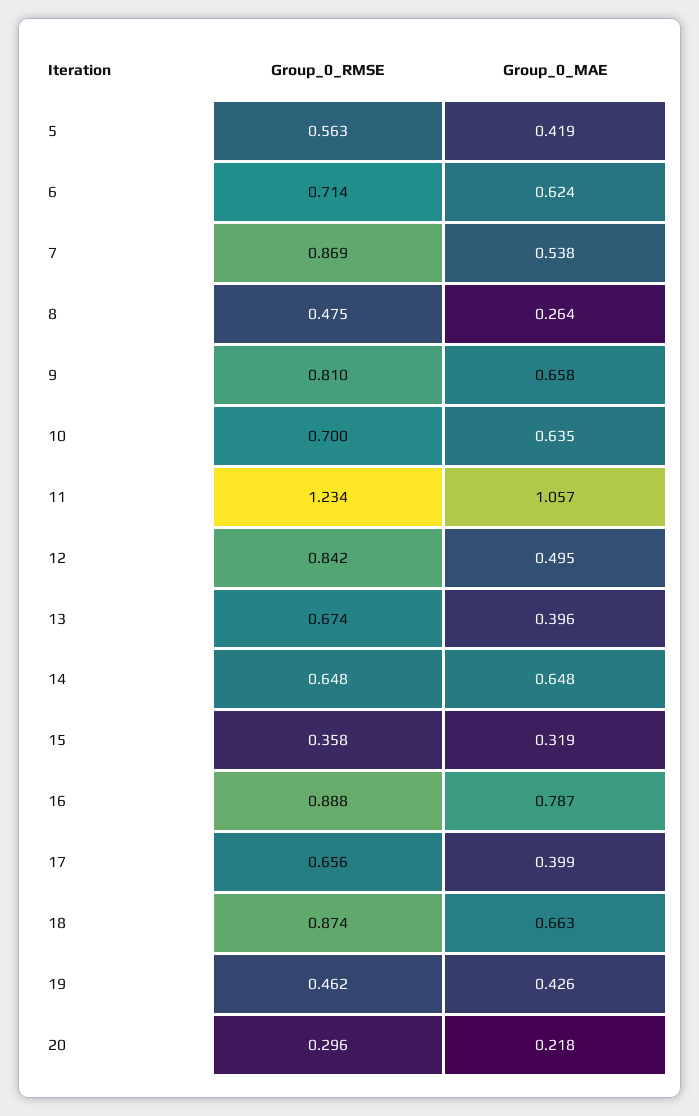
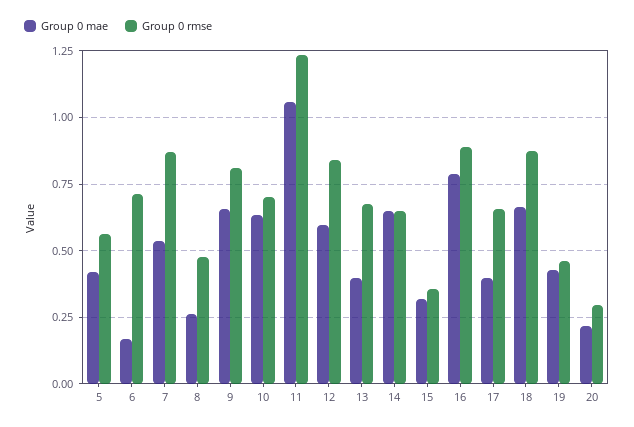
  {
    "Group_0_RMSE": {
      "5": 0.563,
      "6": 0.714,
      "7": 0.869,
      "8": 0.475,
      "9": 0.81,
      "10": 0.7,
      "11": 1.234,
      "12": 0.842,
      "13": 0.674,
      "14": 0.648,
      "15": 0.358,
      "16": 0.888,
      "17": 0.656,
      "18": 0.874,
      "19": 0.462,
      "20": 0.296
    },
    "Group_0_MAE": {
      "5": 0.419,
-     "6": 0.624,
+     "6": 0.175,
      "7": 0.538,
      "8": 0.264,
      "9": 0.658,
      "10": 0.635,
      "11": 1.057,
-     "12": 0.495,
+     "12": 0.6,
      "13": 0.396,
      "14": 0.648,
      "15": 0.319,
      "16": 0.787,
      "17": 0.399,
      "18": 0.663,
      "19": 0.426,
      "20": 0.218
    }
  }

